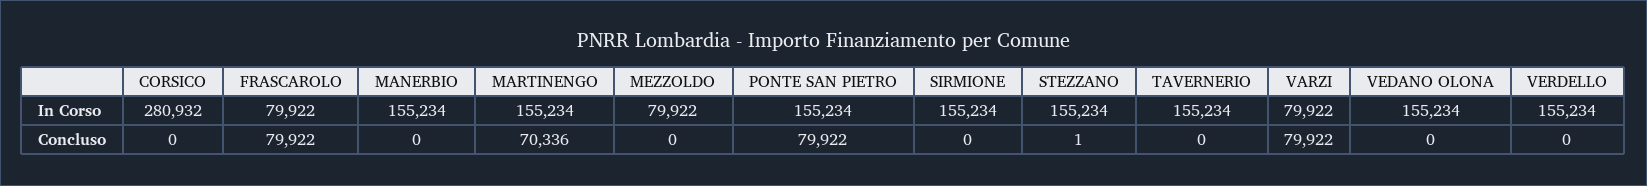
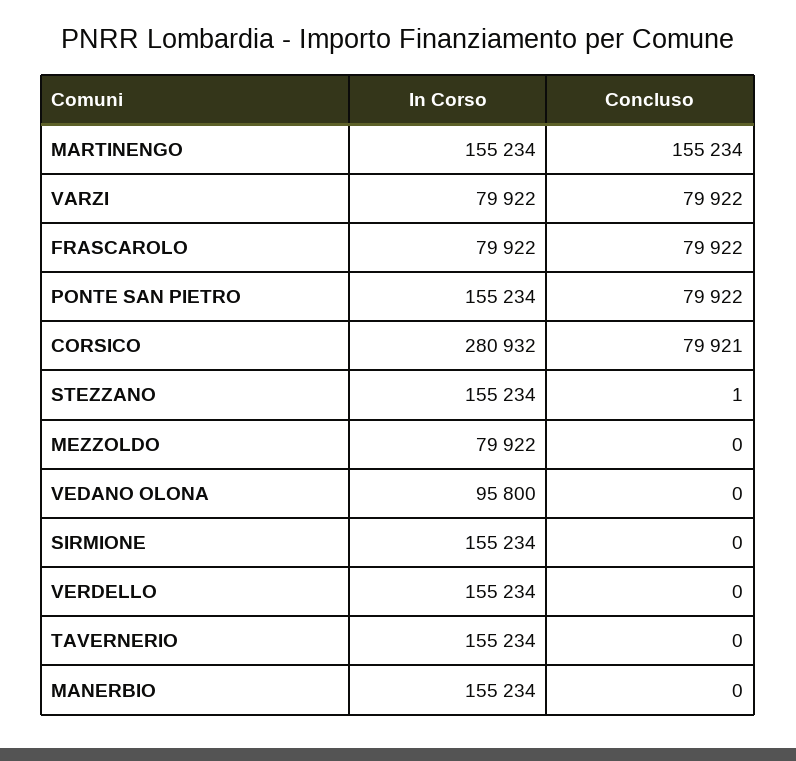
  {
    "CORSICO": {
      "In Corso": 280932,
-     "Concluso": 0
+     "Concluso": 79921
    },
    "FRASCAROLO": {
      "In Corso": 79922,
      "Concluso": 79922
    },
    "MANERBIO": {
      "In Corso": 155234,
      "Concluso": 0
    },
    "MARTINENGO": {
      "In Corso": 155234,
-     "Concluso": 70336
+     "Concluso": 155234
    },
    "MEZZOLDO": {
      "In Corso": 79922,
      "Concluso": 0
    },
    "PONTE SAN PIETRO": {
      "In Corso": 155234,
      "Concluso": 79922
    },
    "SIRMIONE": {
      "In Corso": 155234,
      "Concluso": 0
    },
    "STEZZANO": {
      "In Corso": 155234,
      "Concluso": 1
    },
    "TAVERNERIO": {
      "In Corso": 155234,
      "Concluso": 0
    },
    "VARZI": {
      "In Corso": 79922,
      "Concluso": 79922
    },
    "VEDANO OLONA": {
-     "In Corso": 155234,
+     "In Corso": 95800,
      "Concluso": 0
    },
    "VERDELLO": {
      "In Corso": 155234,
      "Concluso": 0
    }
  }

